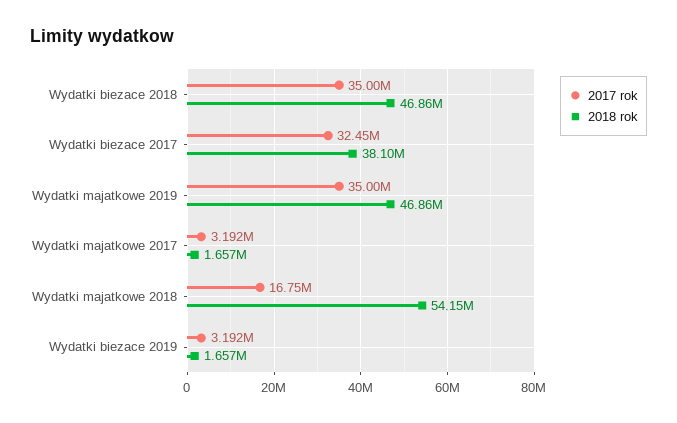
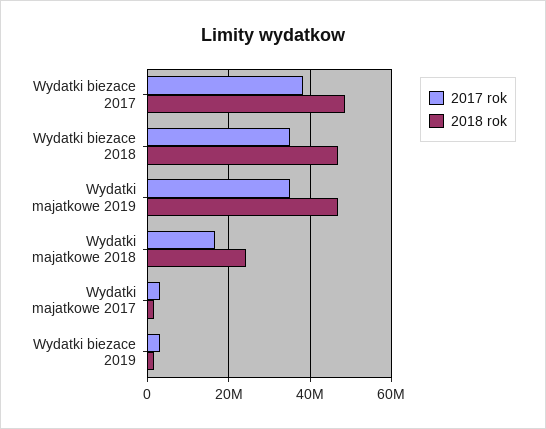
  {
    "2017 rok": {
      "Wydatki biezace 2018": 35000000,
-     "Wydatki biezace 2017": 32450000,
+     "Wydatki biezace 2017": 38000000,
      "Wydatki majatkowe 2019": 35000000,
      "Wydatki majatkowe 2017": 3192000,
      "Wydatki majatkowe 2018": 16750000,
      "Wydatki biezace 2019": 3192000
    },
    "2018 rok": {
      "Wydatki biezace 2018": 46860000,
-     "Wydatki biezace 2017": 38100000,
+     "Wydatki biezace 2017": 48000000,
      "Wydatki majatkowe 2019": 46860000,
      "Wydatki majatkowe 2017": 1657000,
-     "Wydatki majatkowe 2018": 54150000,
+     "Wydatki majatkowe 2018": 24000000,
      "Wydatki biezace 2019": 1657000
    }
  }

